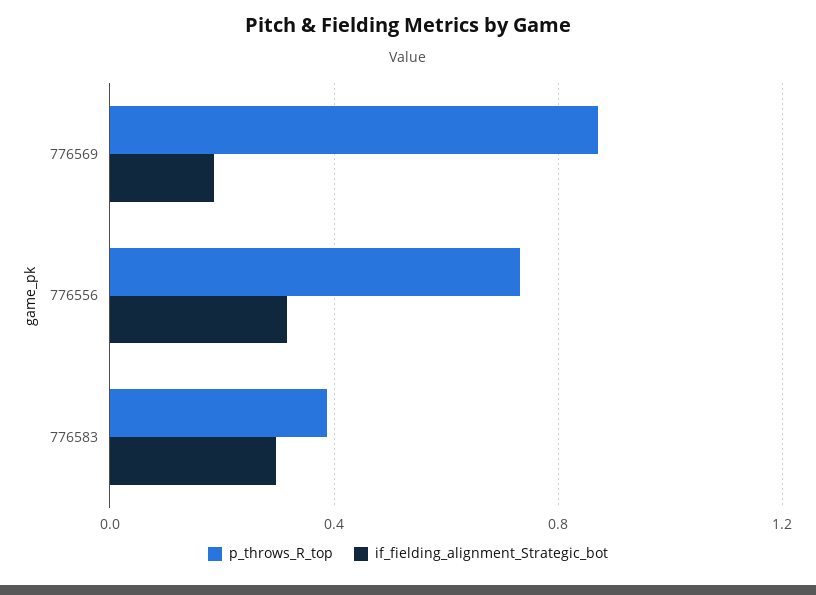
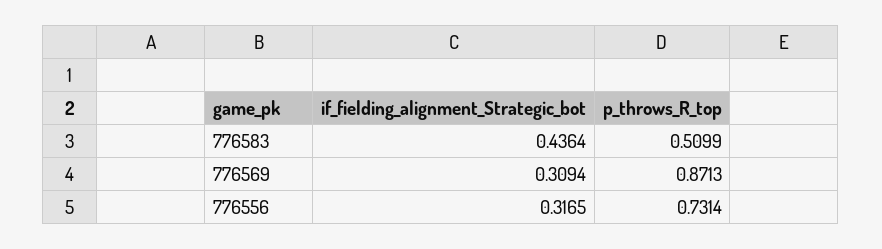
  {
    "p_throws_R_top": {
      "776569": 0.8713,
      "776556": 0.7314,
-     "776583": 0.4
+     "776583": 0.5099
    },
    "if_fielding_alignment_Strategic_bot": {
-     "776569": 0.2,
+     "776569": 0.3094,
      "776556": 0.3165,
-     "776583": 0.3
+     "776583": 0.4364
    }
  }

